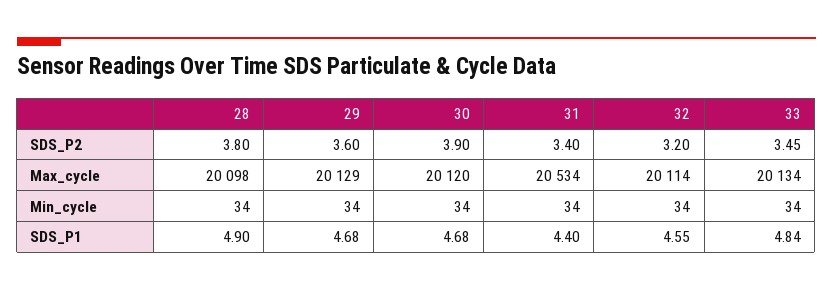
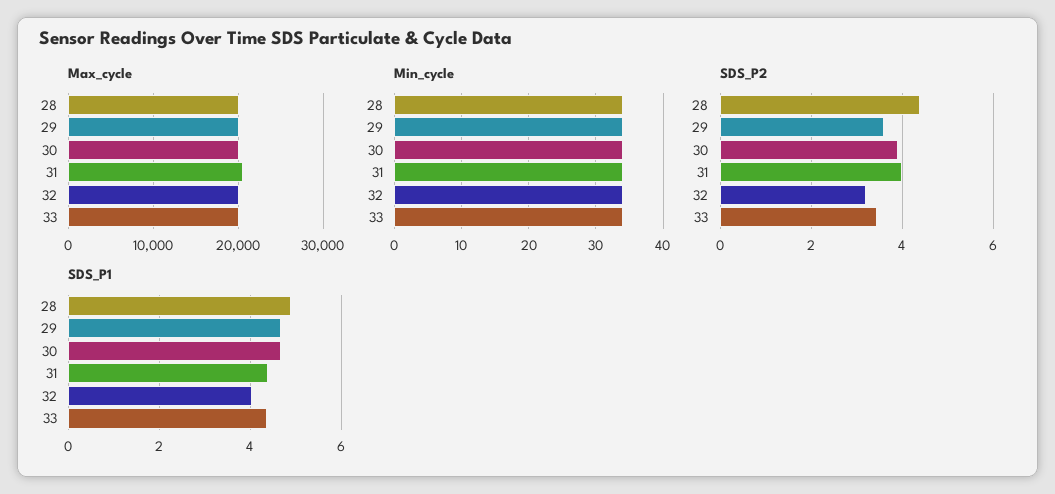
  {
    "SDS_P2": {
-     "28": 3.8,
+     "28": 4.4,
      "29": 3.6,
      "30": 3.9,
-     "31": 3.4,
+     "31": 4,
      "32": 3.2,
      "33": 3.45
    },
    "Max_cycle": {
      "28": 20098,
      "29": 20129,
      "30": 20120,
      "31": 20534,
      "32": 20114,
      "33": 20134
    },
    "Min_cycle": {
      "28": 34,
      "29": 34,
      "30": 34,
      "31": 34,
      "32": 34,
      "33": 34
    },
    "SDS_P1": {
      "28": 4.9,
      "29": 4.68,
      "30": 4.68,
      "31": 4.4,
-     "32": 4.55,
+     "32": 4,
-     "33": 4.84
+     "33": 4.4
    }
  }

